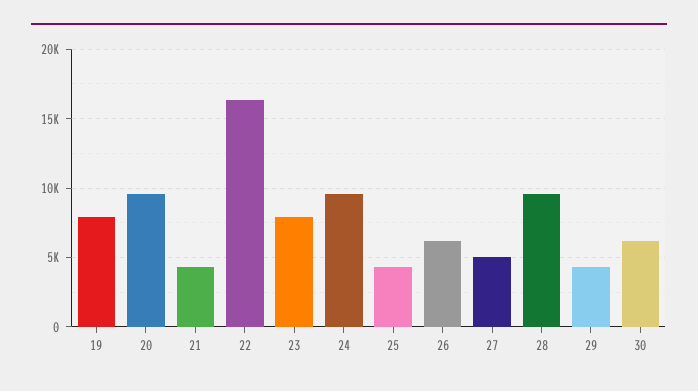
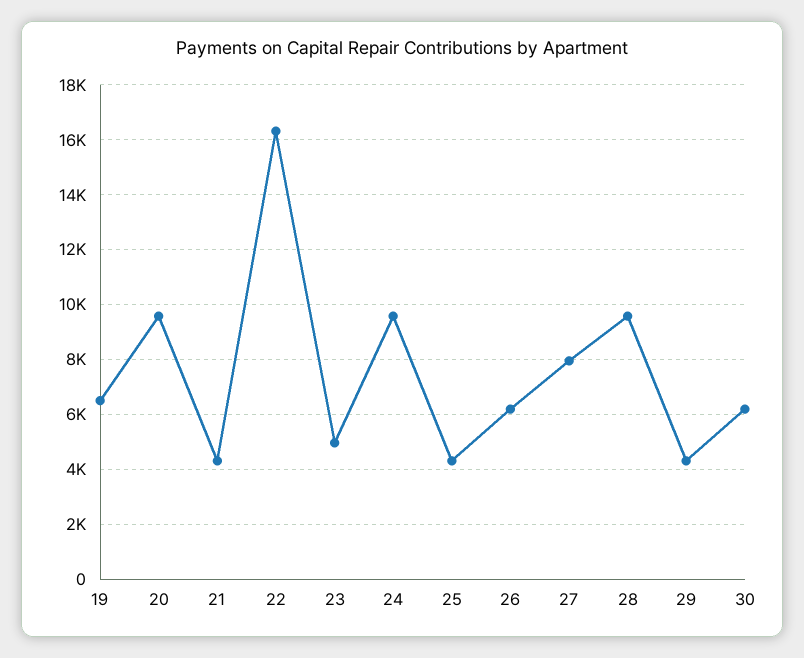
  {
-   "19": 8000,
+   "19": 6500,
    "20": 9500,
    "21": 4250,
    "22": 16250,
-   "23": 8000,
+   "23": 5000,
    "24": 9500,
    "25": 4250,
    "26": 6250,
-   "27": 5000,
+   "27": 8000,
    "28": 9500,
    "29": 4250,
    "30": 6250
  }

